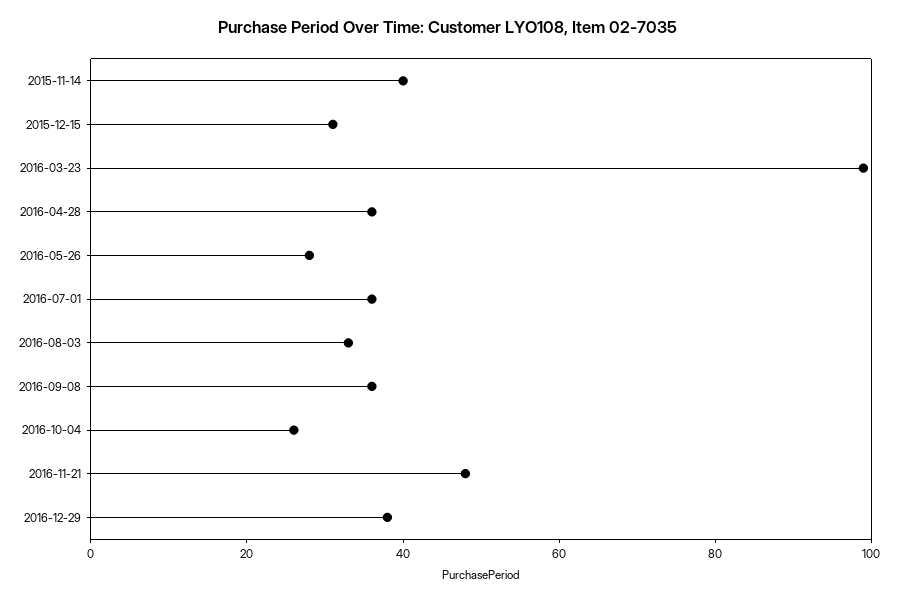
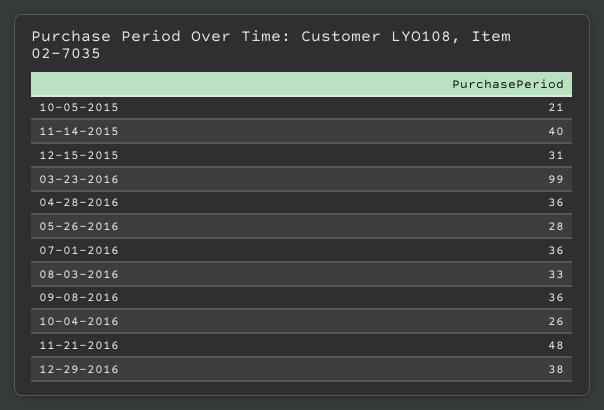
  {
    "2015-11-14": 40,
    "2015-12-15": 31,
    "2016-03-23": 99,
    "2016-04-28": 36,
    "2016-05-26": 28,
    "2016-07-01": 36,
    "2016-08-03": 33,
    "2016-09-08": 36,
    "2016-10-04": 26,
    "2016-11-21": 48,
-   "2016-12-29": 38
+   "2016-12-29": 38,
+   "10-05-2015": 21
  }

